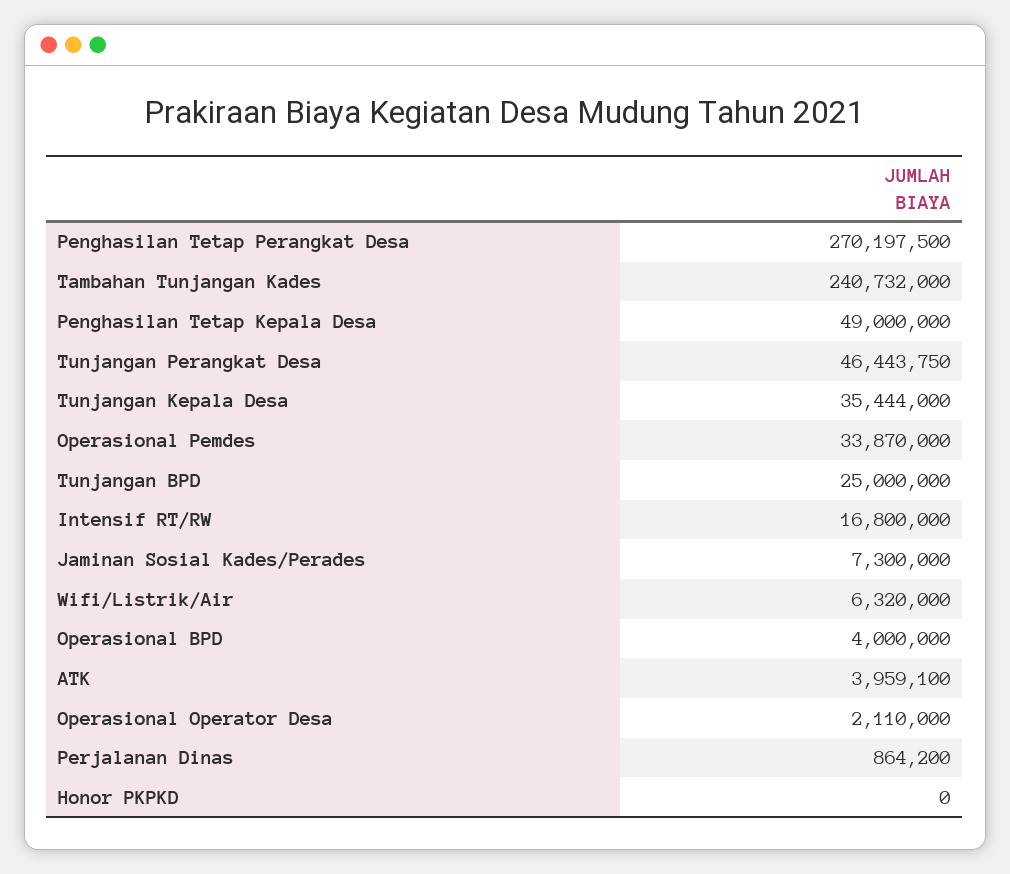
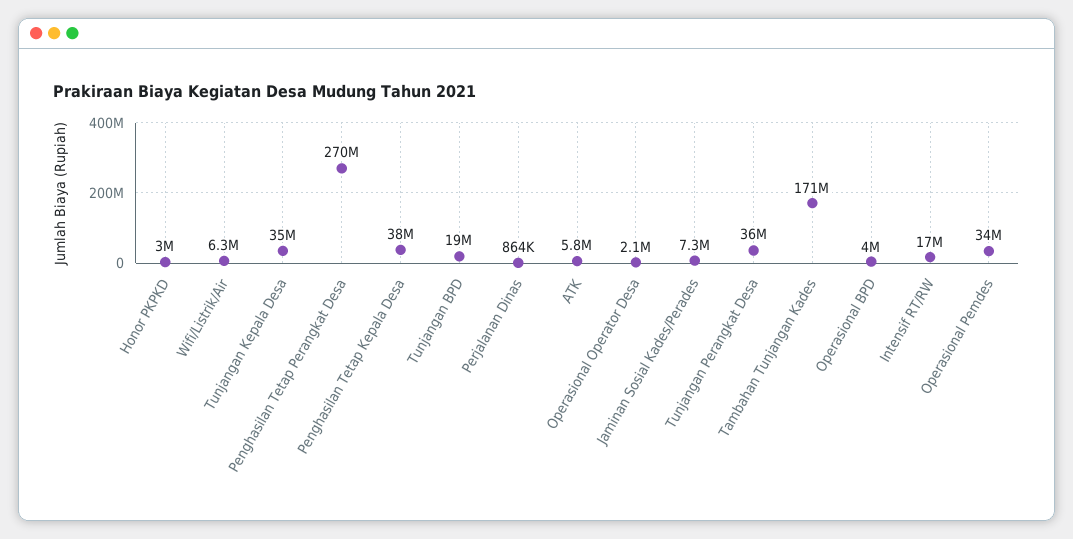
  {
    "Penghasilan Tetap Perangkat Desa": 270197500,
-   "Tambahan Tunjangan Kades": 240732000,
+   "Tambahan Tunjangan Kades": 171000000,
-   "Penghasilan Tetap Kepala Desa": 49000000,
+   "Penghasilan Tetap Kepala Desa": 38000000,
-   "Tunjangan Perangkat Desa": 46443750,
+   "Tunjangan Perangkat Desa": 36000000,
    "Tunjangan Kepala Desa": 35444000,
    "Operasional Pemdes": 33870000,
-   "Tunjangan BPD": 25000000,
+   "Tunjangan BPD": 19000000,
    "Intensif RT/RW": 16800000,
    "Jaminan Sosial Kades/Perades": 7300000,
    "Wifi/Listrik/Air": 6320000,
    "Operasional BPD": 4000000,
-   "ATK": 3959100,
+   "ATK": 5800000,
    "Operasional Operator Desa": 2110000,
    "Perjalanan Dinas": 864200,
-   "Honor PKPKD": 0
+   "Honor PKPKD": 3000000
  }

